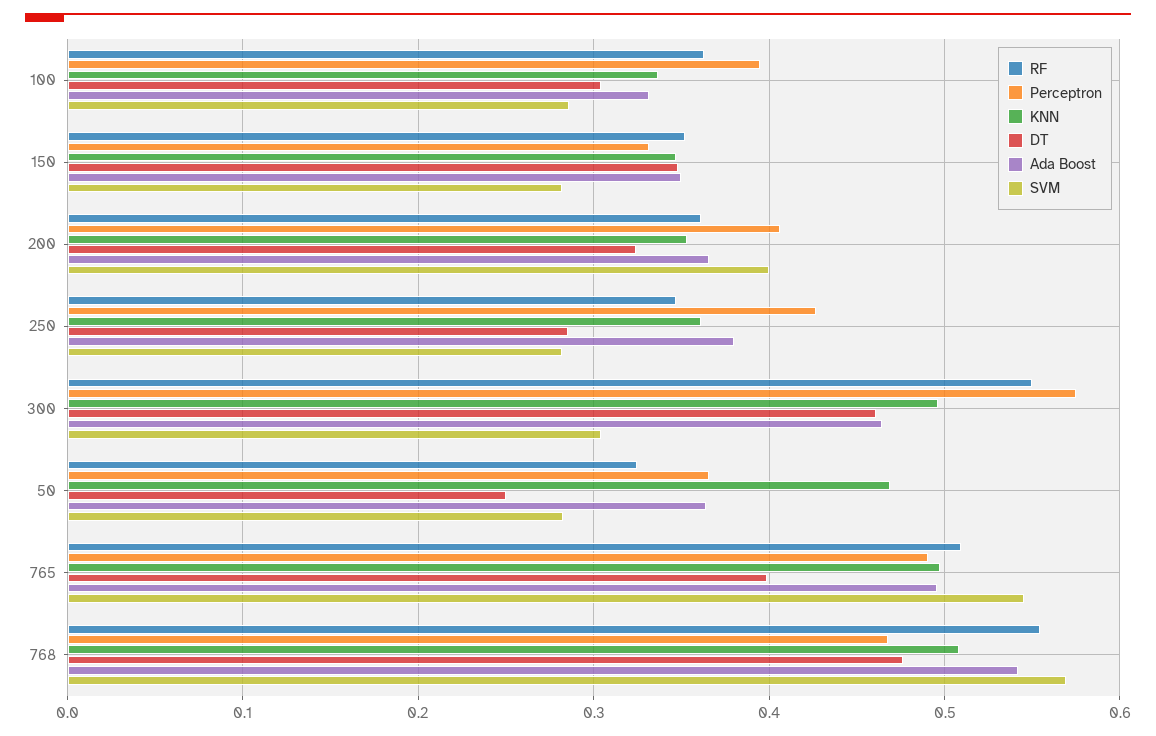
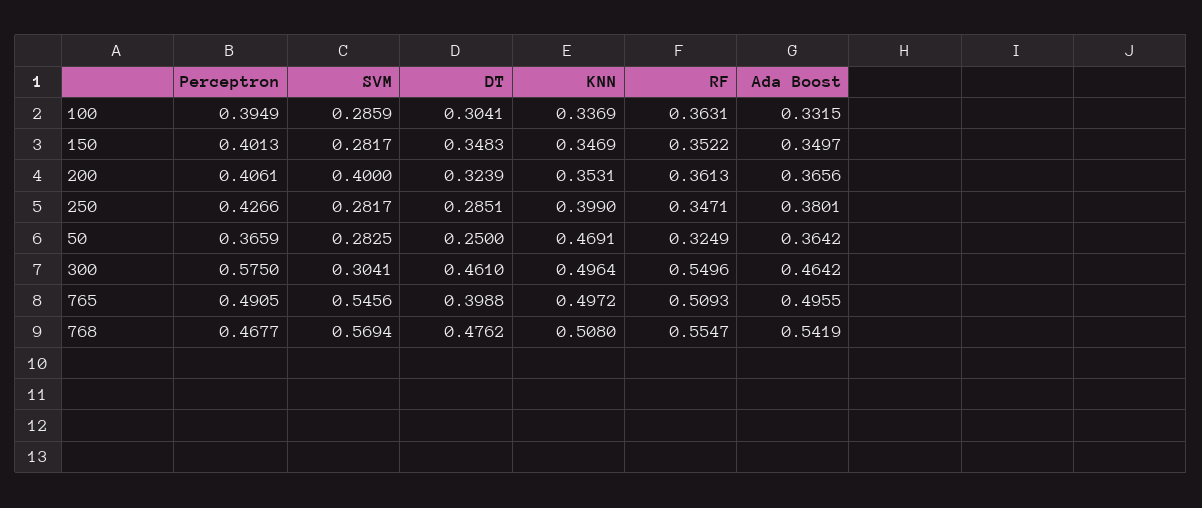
  {
    "RF": {
      "100": 0.3631,
      "150": 0.3522,
      "200": 0.3613,
      "250": 0.3471,
      "300": 0.5496,
      "50": 0.3249,
      "765": 0.5093,
      "768": 0.5547
    },
    "Perceptron": {
      "100": 0.3949,
-     "150": 0.33,
+     "150": 0.4013,
      "200": 0.4061,
      "250": 0.4266,
      "300": 0.575,
      "50": 0.3659,
      "765": 0.4905,
      "768": 0.4677
    },
    "KNN": {
      "100": 0.3369,
      "150": 0.3469,
      "200": 0.3531,
-     "250": 0.36,
+     "250": 0.399,
      "300": 0.4964,
      "50": 0.4691,
      "765": 0.4972,
      "768": 0.508
    },
    "DT": {
      "100": 0.3041,
      "150": 0.3483,
      "200": 0.3239,
      "250": 0.2851,
      "300": 0.461,
      "50": 0.25,
      "765": 0.3988,
      "768": 0.4762
    },
    "Ada Boost": {
      "100": 0.3315,
      "150": 0.3497,
      "200": 0.3656,
      "250": 0.3801,
      "300": 0.4642,
      "50": 0.3642,
      "765": 0.4955,
      "768": 0.5419
    },
    "SVM": {
      "100": 0.2859,
      "150": 0.2817,
      "200": 0.4,
      "250": 0.2817,
      "300": 0.3041,
      "50": 0.2825,
      "765": 0.5456,
      "768": 0.5694
    }
  }

